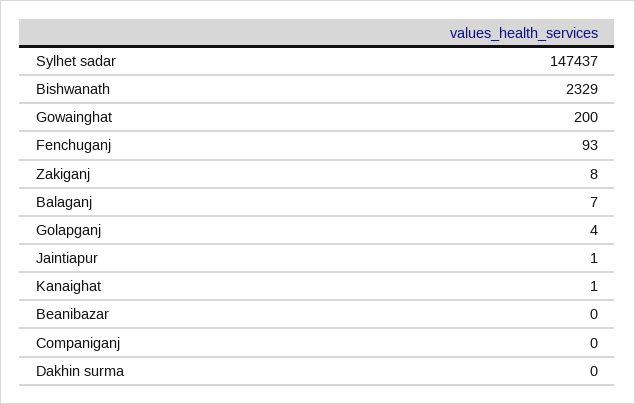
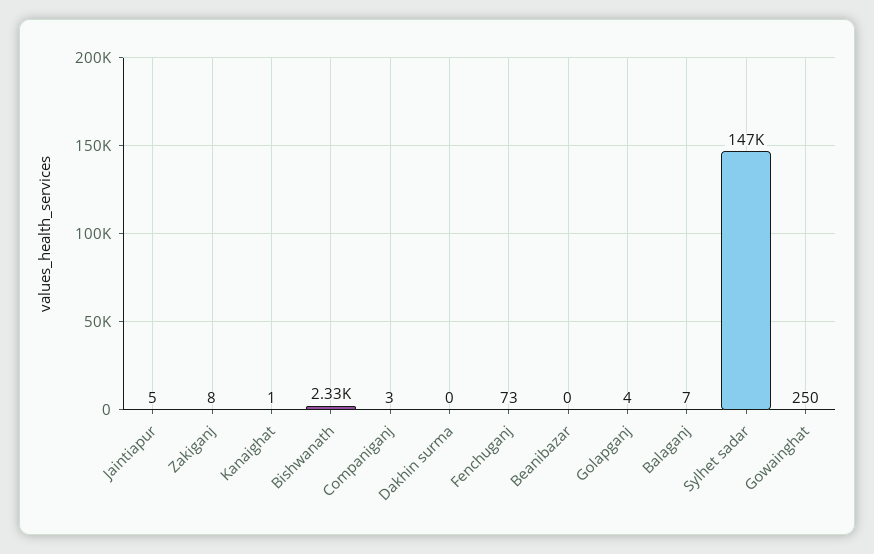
  {
    "Sylhet sadar": 147437,
    "Bishwanath": 2329,
-   "Gowainghat": 200,
+   "Gowainghat": 250,
-   "Fenchuganj": 93,
+   "Fenchuganj": 73,
    "Zakiganj": 8,
    "Balaganj": 7,
    "Golapganj": 4,
-   "Jaintiapur": 1,
+   "Jaintiapur": 5,
    "Kanaighat": 1,
    "Beanibazar": 0,
-   "Companiganj": 0,
+   "Companiganj": 3,
    "Dakhin surma": 0
  }

